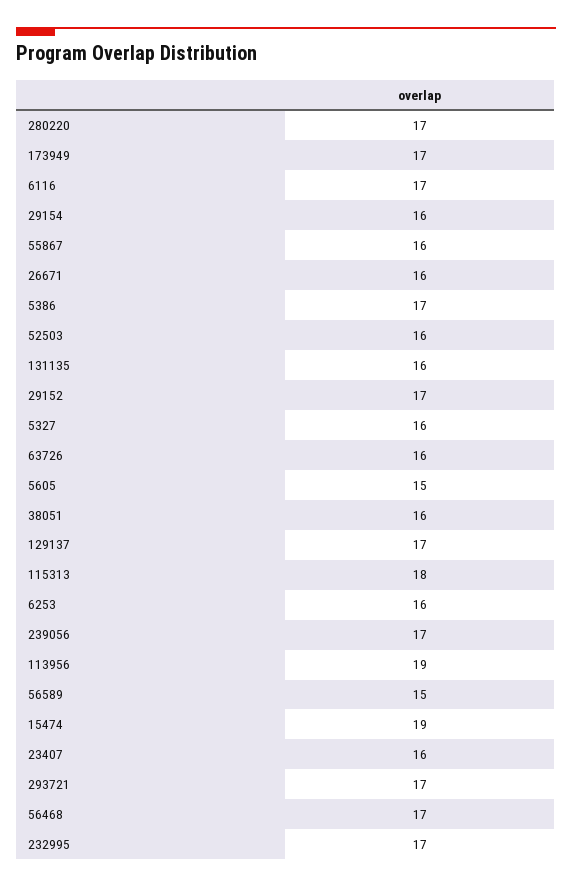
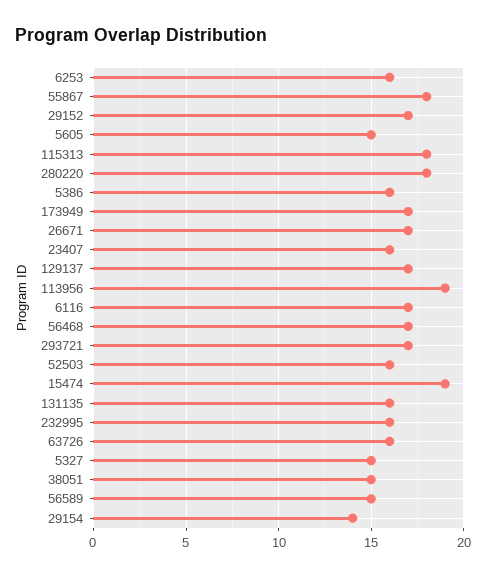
  {
-   "280220": 17,
+   "280220": 18,
    "173949": 17,
    "6116": 17,
-   "29154": 16,
+   "29154": 14,
-   "55867": 16,
+   "55867": 18,
-   "26671": 16,
+   "26671": 17,
-   "5386": 17,
+   "5386": 16,
    "52503": 16,
    "131135": 16,
    "29152": 17,
-   "5327": 16,
+   "5327": 15,
    "63726": 16,
    "5605": 15,
-   "38051": 16,
+   "38051": 15,
    "129137": 17,
    "115313": 18,
    "6253": 16,
-   "239056": 17,
    "113956": 19,
    "56589": 15,
    "15474": 19,
    "23407": 16,
    "293721": 17,
    "56468": 17,
-   "232995": 17
+   "232995": 16
  }

